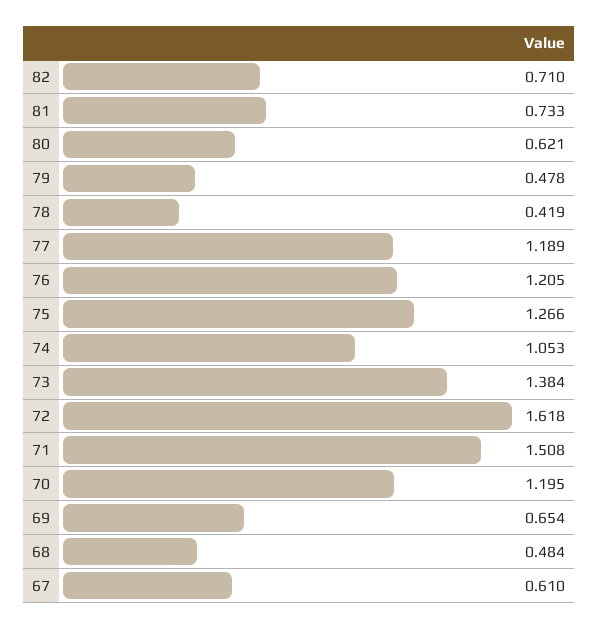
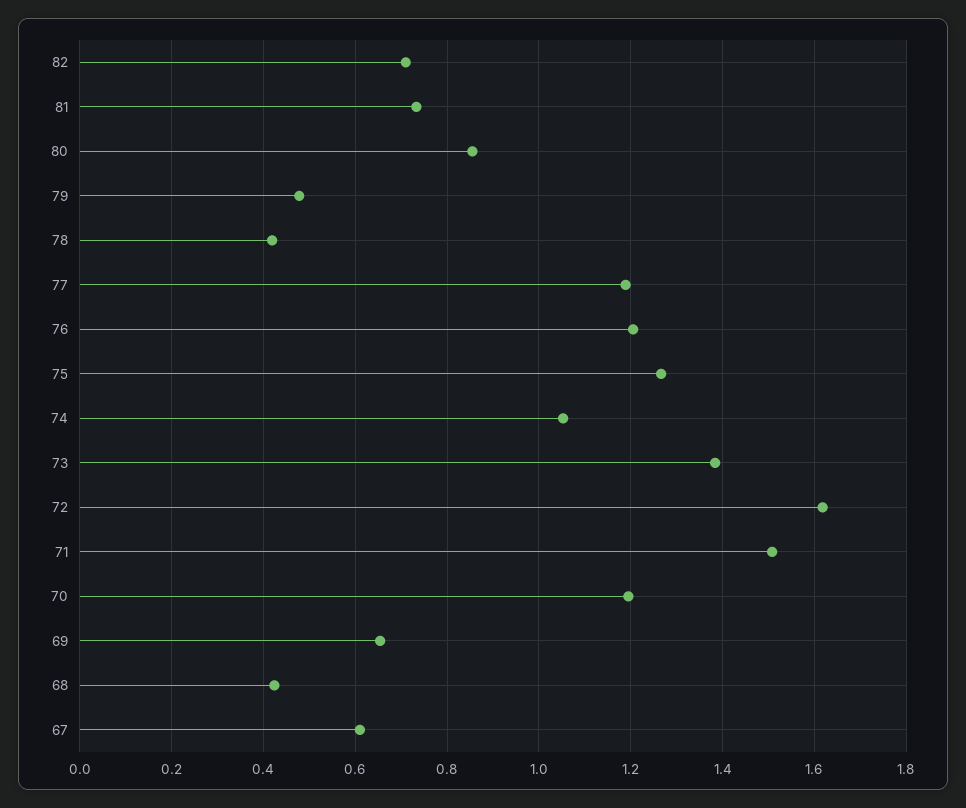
  {
    "82": 0.71,
    "81": 0.733,
-   "80": 0.621,
+   "80": 0.86,
    "79": 0.478,
    "78": 0.419,
    "77": 1.189,
    "76": 1.205,
    "75": 1.266,
    "74": 1.053,
    "73": 1.384,
    "72": 1.618,
    "71": 1.508,
    "70": 1.195,
    "69": 0.654,
-   "68": 0.484,
+   "68": 0.42,
    "67": 0.61
  }

